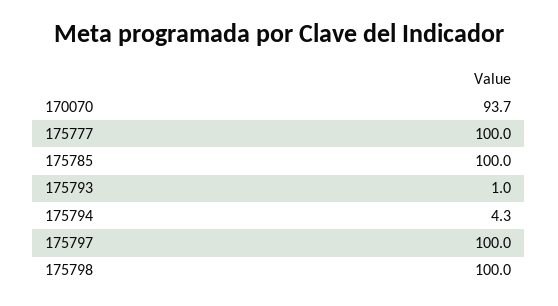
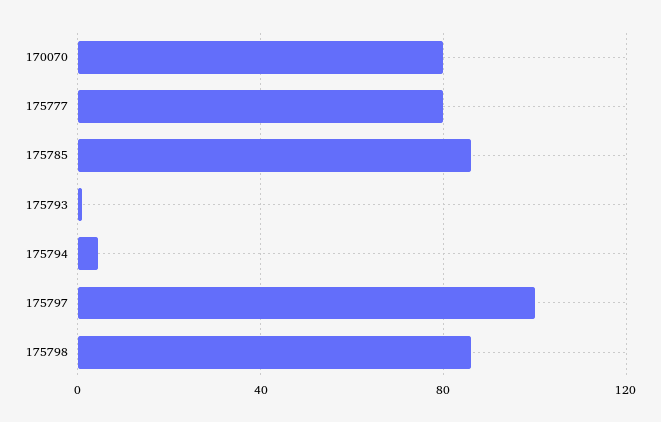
  {
-   "170070": 93.7,
+   "170070": 80,
-   "175777": 100,
+   "175777": 80,
-   "175785": 100,
+   "175785": 85,
    "175793": 1,
    "175794": 4.3,
    "175797": 100,
-   "175798": 100
+   "175798": 85
  }

